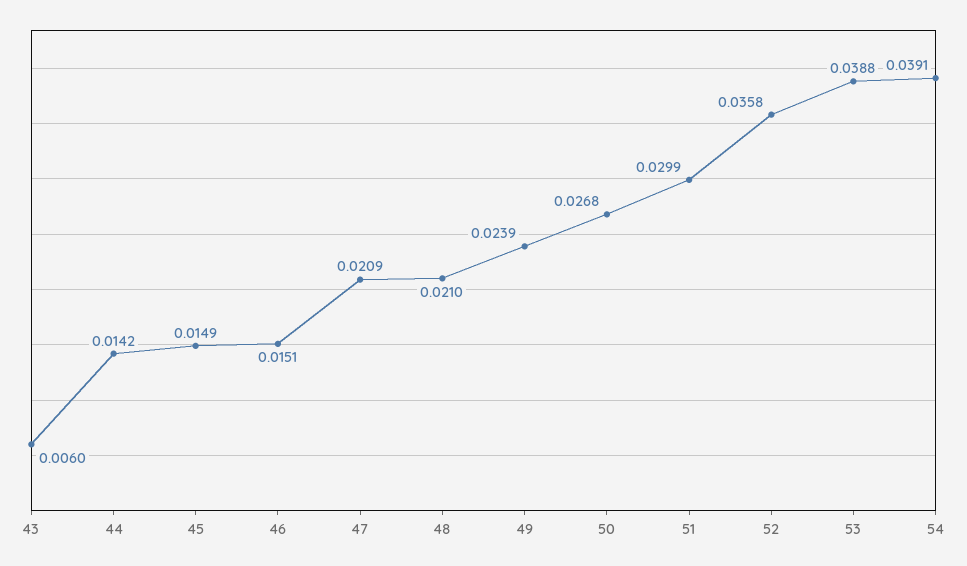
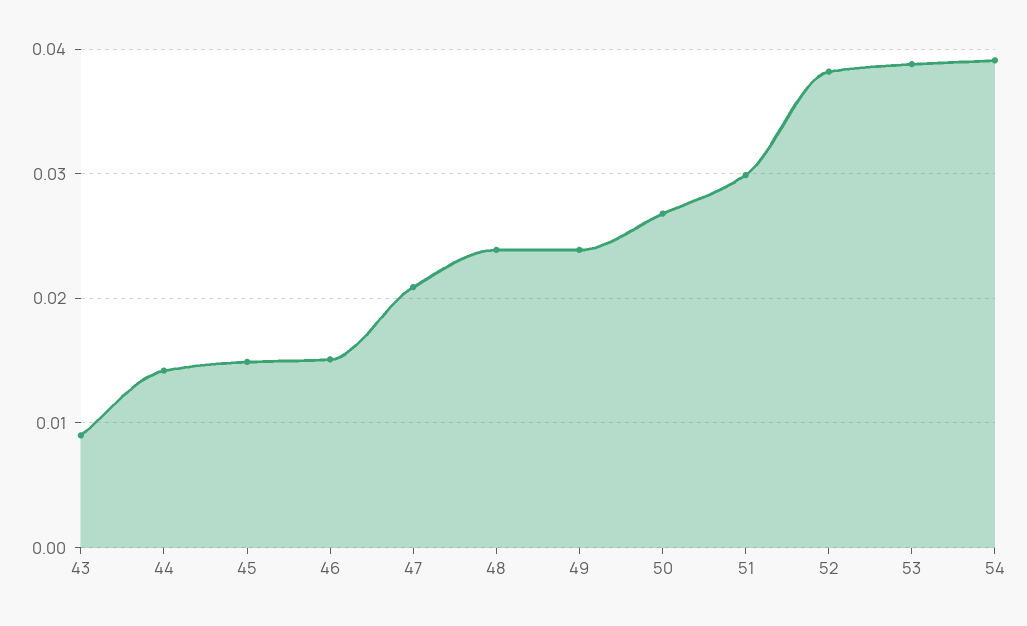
  {
-   "43": 0.006,
+   "43": 0.009,
    "44": 0.0142,
    "45": 0.0149,
    "46": 0.0151,
    "47": 0.0209,
-   "48": 0.021,
+   "48": 0.024,
    "49": 0.0239,
    "50": 0.0268,
    "51": 0.0299,
-   "52": 0.0358,
+   "52": 0.038,
    "53": 0.0388,
    "54": 0.0391
  }

